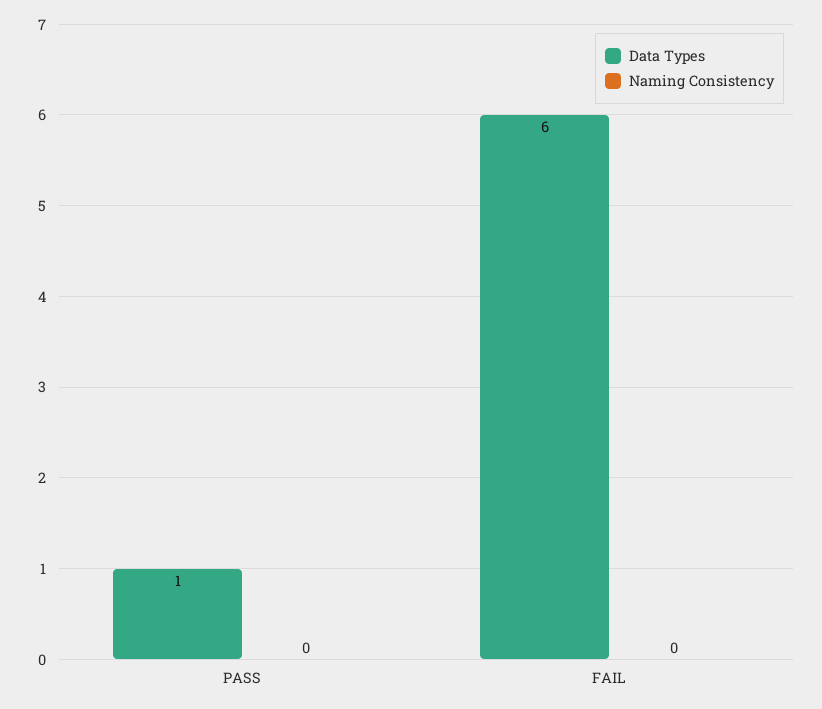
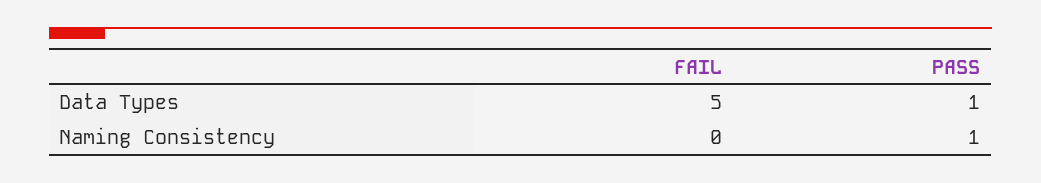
  {
    "Data Types": {
      "PASS": 1,
-     "FAIL": 6
+     "FAIL": 5
    },
    "Naming Consistency": {
-     "PASS": 0,
+     "PASS": 1,
      "FAIL": 0
    }
  }

